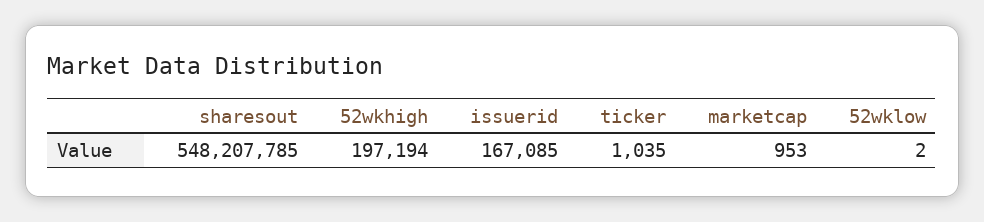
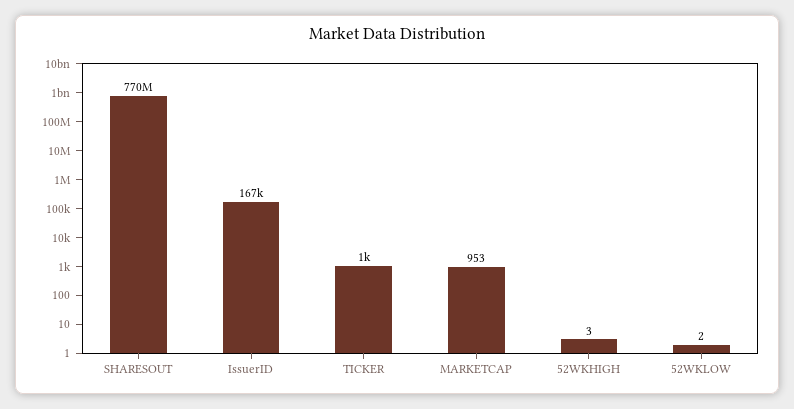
  {
-   "sharesout": 548207785,
+   "sharesout": 770000000,
-   "52wkhigh": 197194,
+   "52wkhigh": 3,
    "issuerid": 167085,
    "ticker": 1035,
    "marketcap": 953,
    "52wklow": 2
  }

